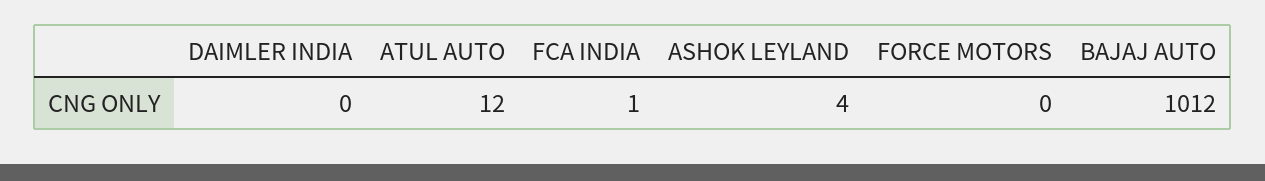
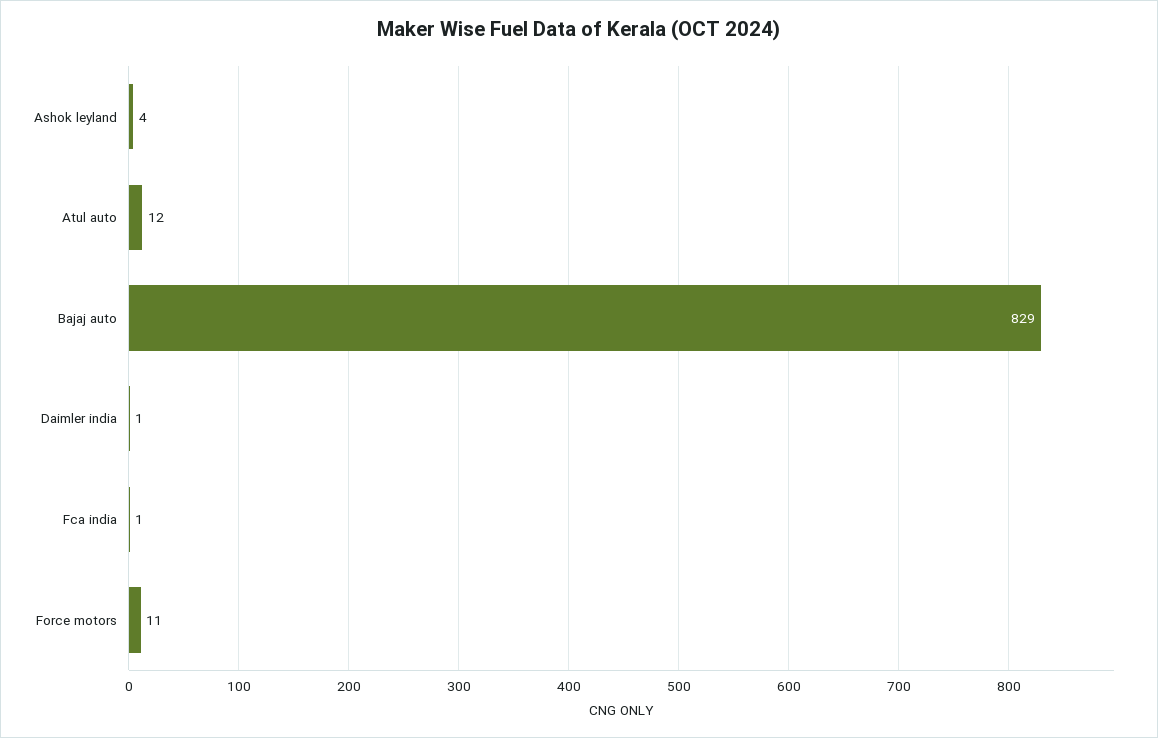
  {
-   "DAIMLER INDIA": 0,
+   "DAIMLER INDIA": 1,
    "ATUL AUTO": 12,
    "FCA INDIA": 1,
    "ASHOK LEYLAND": 4,
-   "FORCE MOTORS": 0,
+   "FORCE MOTORS": 11,
-   "BAJAJ AUTO": 1012
+   "BAJAJ AUTO": 829
  }

